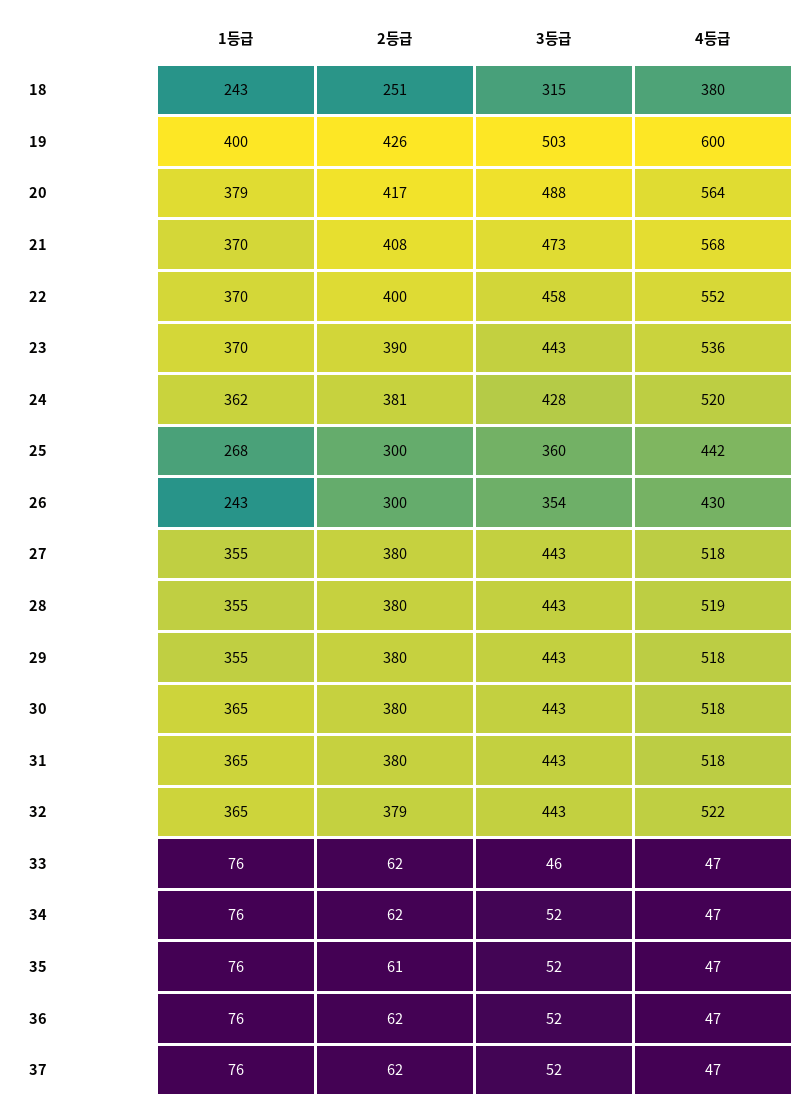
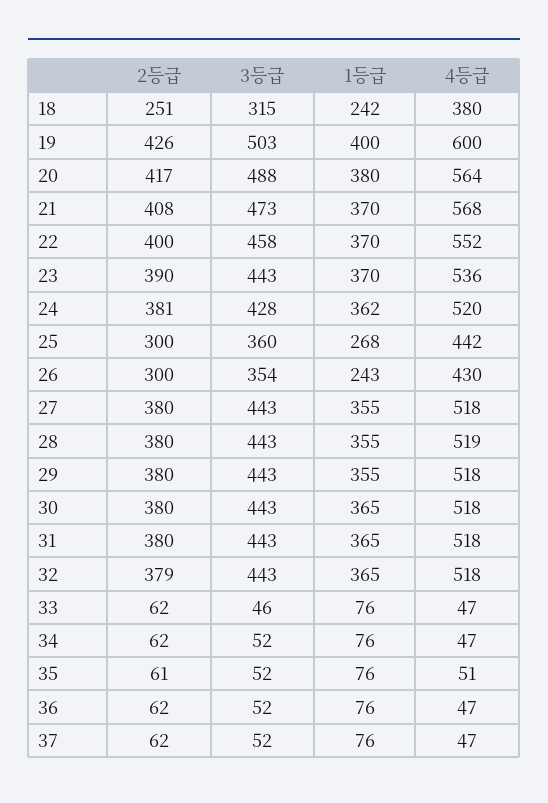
  {
    "1등급": {
-     "18": 243,
+     "18": 242,
      "19": 400,
-     "20": 379,
+     "20": 380,
      "21": 370,
      "22": 370,
      "23": 370,
      "24": 362,
      "25": 268,
      "26": 243,
      "27": 355,
      "28": 355,
      "29": 355,
      "30": 365,
      "31": 365,
      "32": 365,
      "33": 76,
      "34": 76,
      "35": 76,
      "36": 76,
      "37": 76
    },
    "2등급": {
      "18": 251,
      "19": 426,
      "20": 417,
      "21": 408,
      "22": 400,
      "23": 390,
      "24": 381,
      "25": 300,
      "26": 300,
      "27": 380,
      "28": 380,
      "29": 380,
      "30": 380,
      "31": 380,
      "32": 379,
      "33": 62,
      "34": 62,
      "35": 61,
      "36": 62,
      "37": 62
    },
    "3등급": {
      "18": 315,
      "19": 503,
      "20": 488,
      "21": 473,
      "22": 458,
      "23": 443,
      "24": 428,
      "25": 360,
      "26": 354,
      "27": 443,
      "28": 443,
      "29": 443,
      "30": 443,
      "31": 443,
      "32": 443,
      "33": 46,
      "34": 52,
      "35": 52,
      "36": 52,
      "37": 52
    },
    "4등급": {
      "18": 380,
      "19": 600,
      "20": 564,
      "21": 568,
      "22": 552,
      "23": 536,
      "24": 520,
      "25": 442,
      "26": 430,
      "27": 518,
      "28": 519,
      "29": 518,
      "30": 518,
      "31": 518,
-     "32": 522,
+     "32": 518,
      "33": 47,
      "34": 47,
-     "35": 47,
+     "35": 51,
      "36": 47,
      "37": 47
    }
  }

